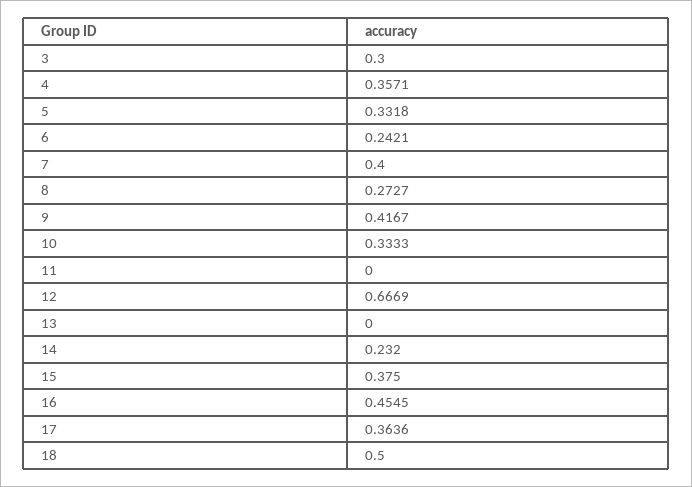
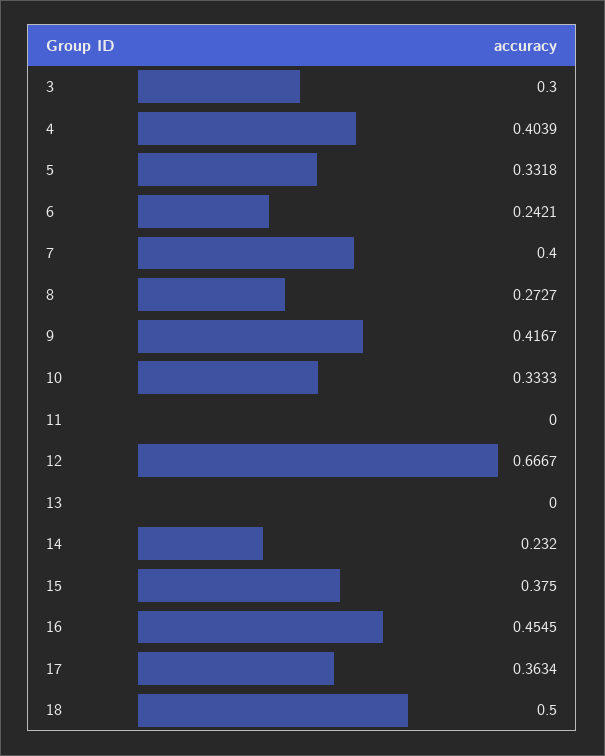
  {
    "3": 0.3,
-   "4": 0.3571,
+   "4": 0.4039,
    "5": 0.3318,
    "6": 0.2421,
    "7": 0.4,
    "8": 0.2727,
    "9": 0.4167,
    "10": 0.3333,
    "11": 0,
-   "12": 0.6669,
+   "12": 0.6667,
    "13": 0,
    "14": 0.232,
    "15": 0.375,
    "16": 0.4545,
-   "17": 0.3636,
+   "17": 0.3634,
    "18": 0.5
  }

